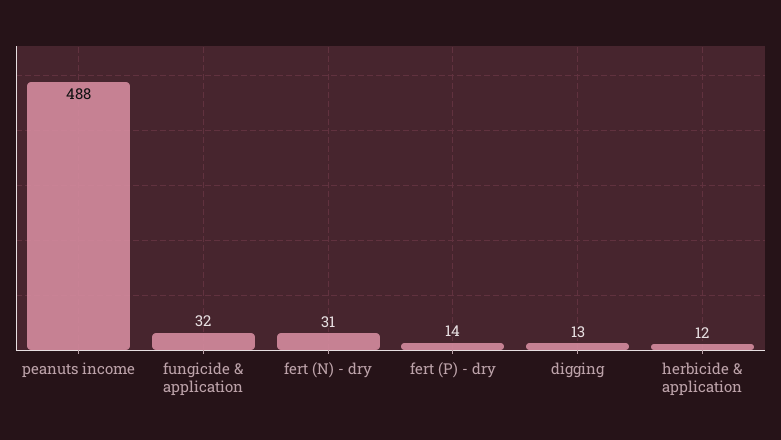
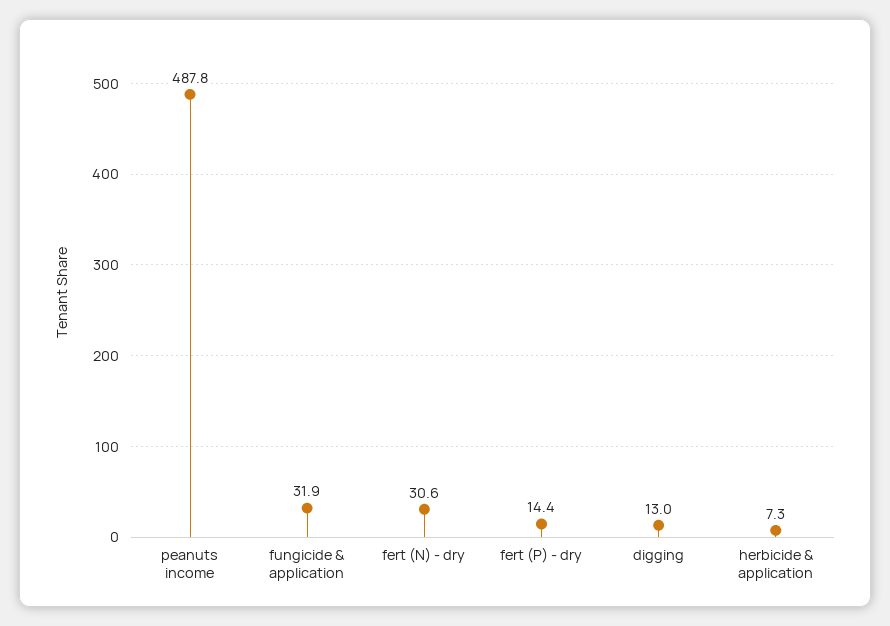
  {
    "peanuts income": 487.8,
    "fungicide & application": 31.9,
    "fert (N) - dry": 30.6,
    "fert (P) - dry": 14.4,
    "digging": 13,
-   "herbicide & application": 12
+   "herbicide & application": 7.3
  }

